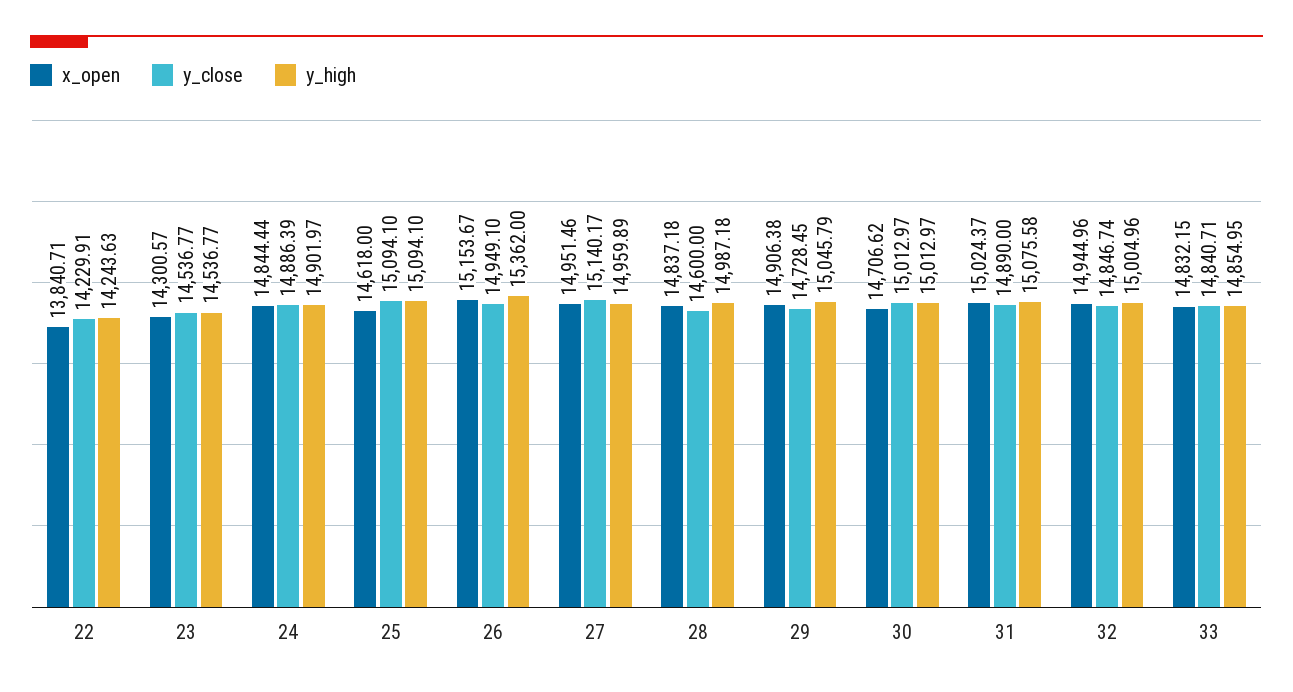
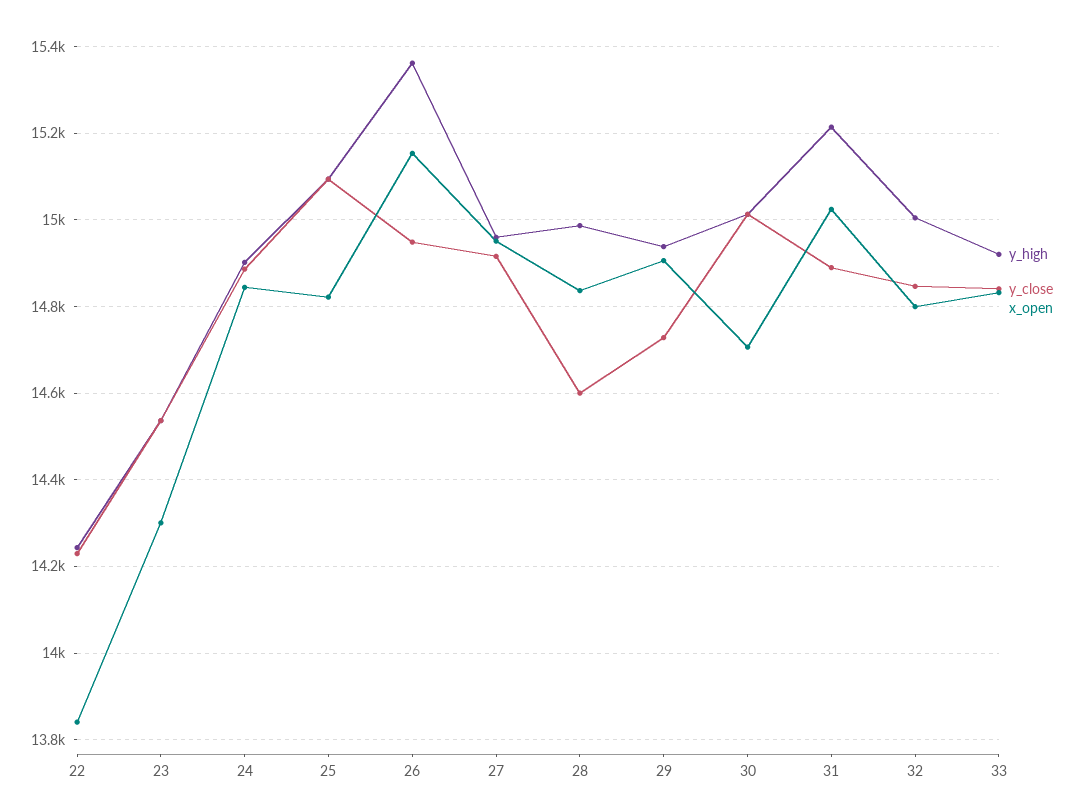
  {
    "x_open": {
      "22": 13840.71,
      "23": 14300.57,
      "24": 14844.44,
-     "25": 14618,
+     "25": 14820,
      "26": 15153.67,
      "27": 14951.46,
      "28": 14837.18,
      "29": 14906.38,
      "30": 14706.62,
      "31": 15024.37,
-     "32": 14944.96,
+     "32": 14800,
      "33": 14832.15
    },
    "y_close": {
      "22": 14229.91,
      "23": 14536.77,
      "24": 14886.39,
      "25": 15094.1,
      "26": 14949.1,
-     "27": 15140.17,
+     "27": 14920,
      "28": 14600,
      "29": 14728.45,
      "30": 15012.97,
      "31": 14890,
      "32": 14846.74,
      "33": 14840.71
    },
    "y_high": {
      "22": 14243.63,
      "23": 14536.77,
      "24": 14901.97,
      "25": 15094.1,
      "26": 15362,
      "27": 14959.89,
      "28": 14987.18,
-     "29": 15045.79,
+     "29": 14940,
      "30": 15012.97,
-     "31": 15075.58,
+     "31": 15220,
      "32": 15004.96,
-     "33": 14854.95
+     "33": 14920
    }
  }

